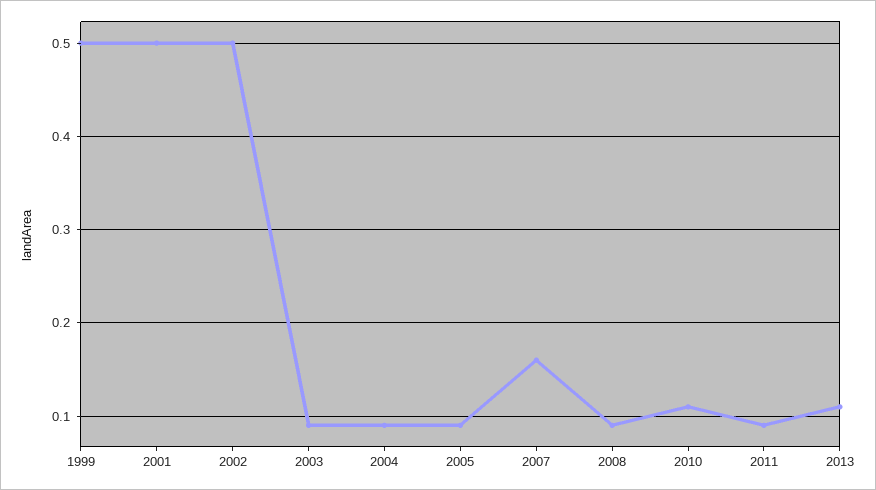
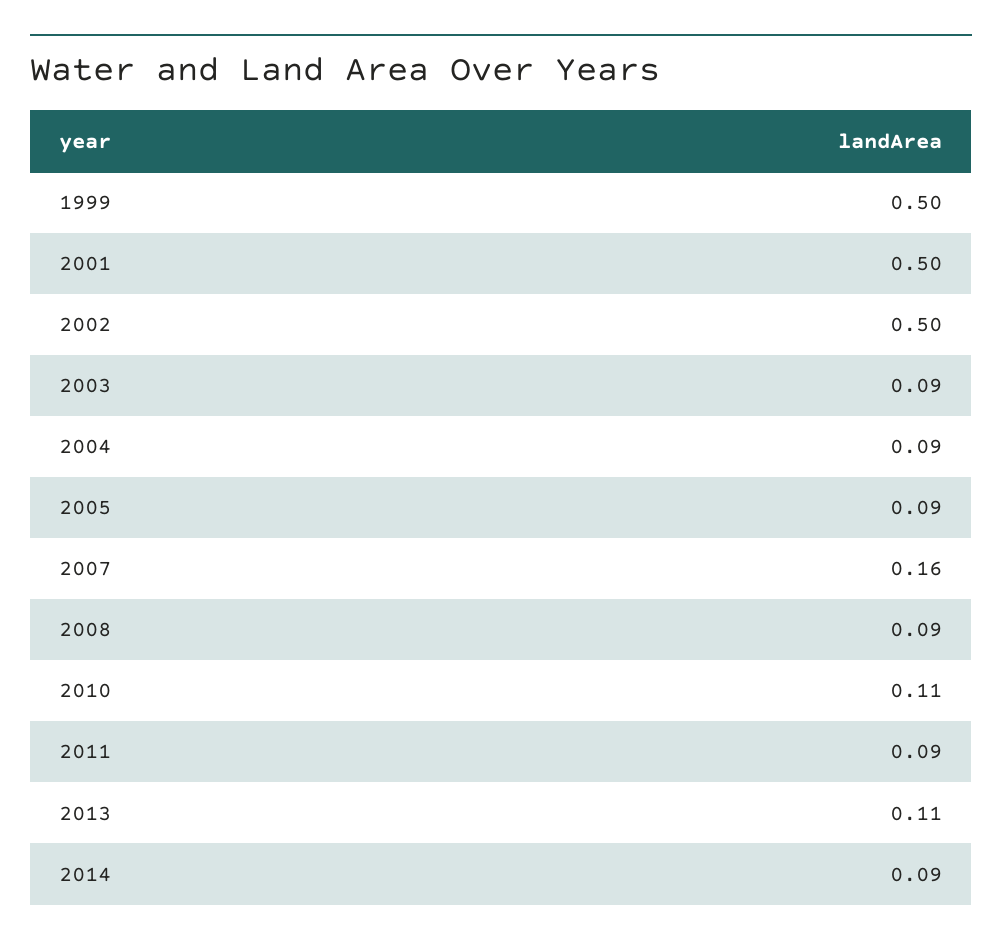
  {
    "1999": 0.5,
    "2001": 0.5,
    "2002": 0.5,
    "2003": 0.09,
    "2004": 0.09,
    "2005": 0.09,
    "2007": 0.16,
    "2008": 0.09,
    "2010": 0.11,
    "2011": 0.09,
-   "2013": 0.11
+   "2013": 0.11,
+   "2014": 0.09
  }

